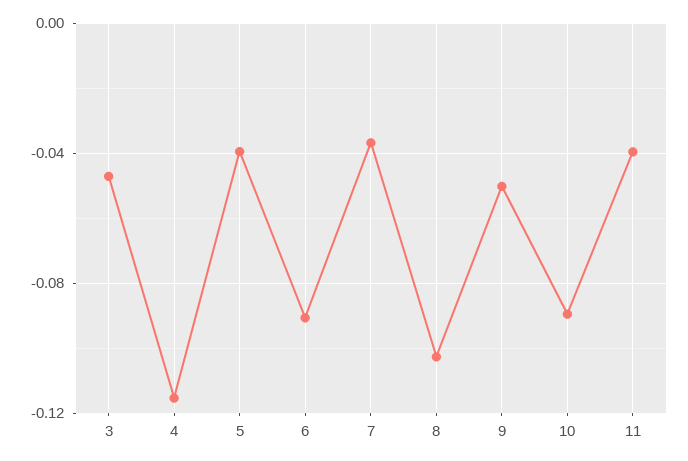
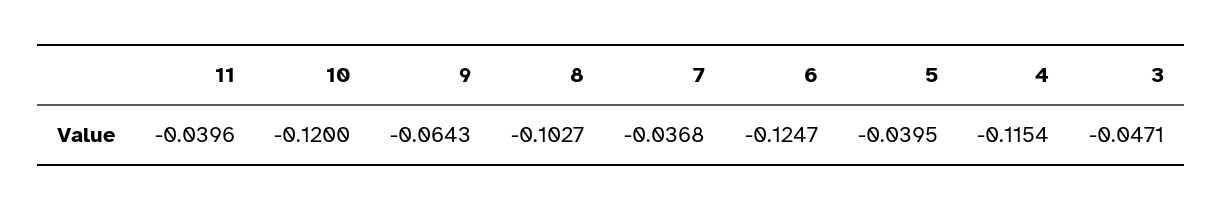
  {
    "3": -0.0471,
    "4": -0.1154,
    "5": -0.0395,
-   "6": -0.09,
+   "6": -0.1247,
    "7": -0.0368,
    "8": -0.1027,
-   "9": -0.05,
+   "9": -0.0643,
-   "10": -0.09,
+   "10": -0.12,
    "11": -0.0396
  }

